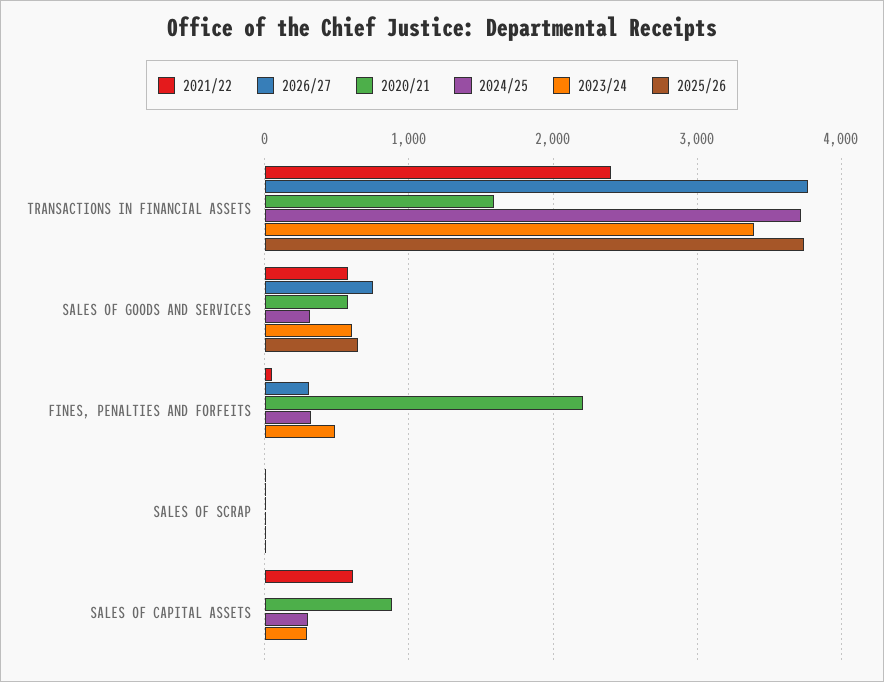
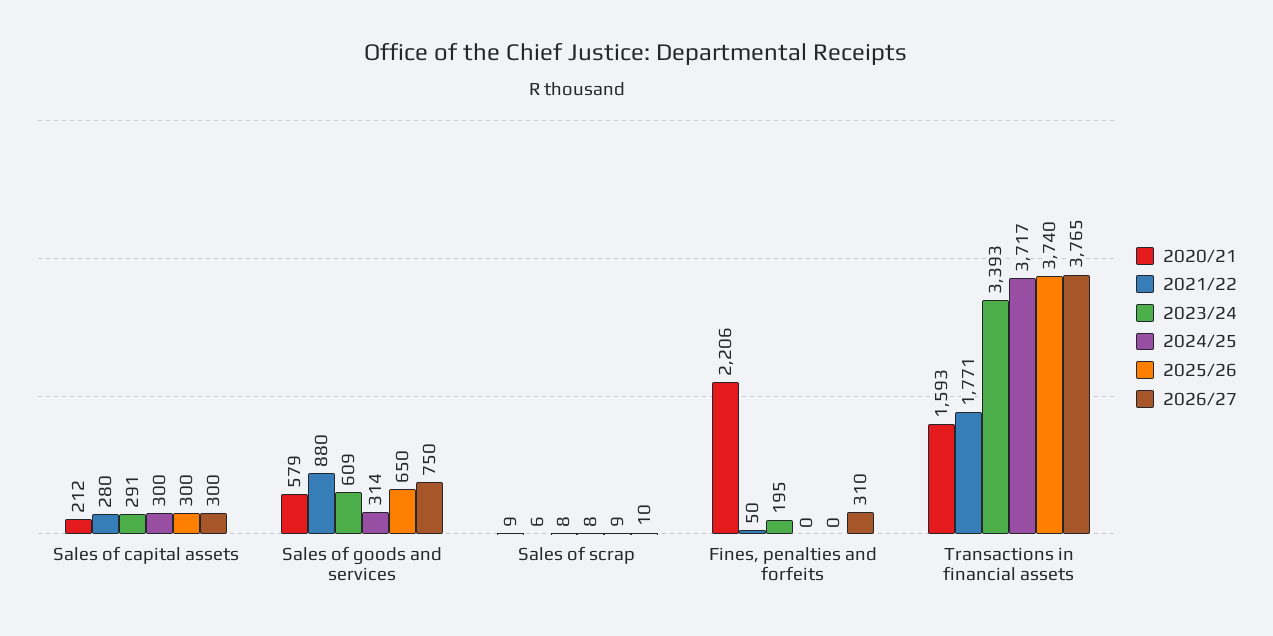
  {
    "2021/22": {
-     "TRANSACTIONS IN FINANCIAL ASSETS": 2400,
+     "TRANSACTIONS IN FINANCIAL ASSETS": 1771,
-     "SALES OF GOODS AND SERVICES": 600,
+     "SALES OF GOODS AND SERVICES": 880,
      "FINES, PENALTIES AND FORFEITS": 50,
      "SALES OF SCRAP": 6,
-     "SALES OF CAPITAL ASSETS": 600
+     "SALES OF CAPITAL ASSETS": 280
    },
    "2026/27": {
      "TRANSACTIONS IN FINANCIAL ASSETS": 3765,
      "SALES OF GOODS AND SERVICES": 750,
      "FINES, PENALTIES AND FORFEITS": 310,
      "SALES OF SCRAP": 10,
-     "SALES OF CAPITAL ASSETS": 0
+     "SALES OF CAPITAL ASSETS": 300
    },
    "2020/21": {
      "TRANSACTIONS IN FINANCIAL ASSETS": 1593,
      "SALES OF GOODS AND SERVICES": 579,
      "FINES, PENALTIES AND FORFEITS": 2206,
      "SALES OF SCRAP": 9,
-     "SALES OF CAPITAL ASSETS": 900
+     "SALES OF CAPITAL ASSETS": 212
    },
    "2024/25": {
      "TRANSACTIONS IN FINANCIAL ASSETS": 3717,
      "SALES OF GOODS AND SERVICES": 314,
-     "FINES, PENALTIES AND FORFEITS": 300,
+     "FINES, PENALTIES AND FORFEITS": 0,
      "SALES OF SCRAP": 8,
      "SALES OF CAPITAL ASSETS": 300
    },
    "2023/24": {
      "TRANSACTIONS IN FINANCIAL ASSETS": 3393,
      "SALES OF GOODS AND SERVICES": 609,
-     "FINES, PENALTIES AND FORFEITS": 500,
+     "FINES, PENALTIES AND FORFEITS": 195,
      "SALES OF SCRAP": 8,
      "SALES OF CAPITAL ASSETS": 291
    },
    "2025/26": {
      "TRANSACTIONS IN FINANCIAL ASSETS": 3740,
      "SALES OF GOODS AND SERVICES": 650,
      "FINES, PENALTIES AND FORFEITS": 0,
      "SALES OF SCRAP": 9,
-     "SALES OF CAPITAL ASSETS": 0
+     "SALES OF CAPITAL ASSETS": 300
    }
  }

